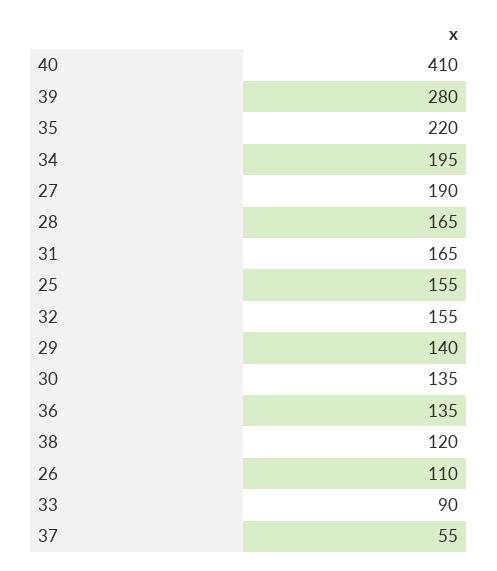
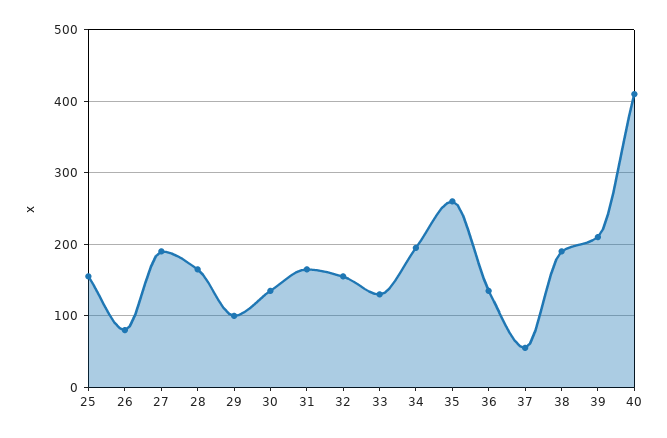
  {
    "40": 410,
-   "39": 280,
+   "39": 210,
-   "35": 220,
+   "35": 260,
    "34": 195,
    "27": 190,
    "28": 165,
    "31": 165,
    "25": 155,
    "32": 155,
-   "29": 140,
+   "29": 100,
    "30": 135,
    "36": 135,
-   "38": 120,
+   "38": 190,
-   "26": 110,
+   "26": 80,
-   "33": 90,
+   "33": 130,
    "37": 55
  }

